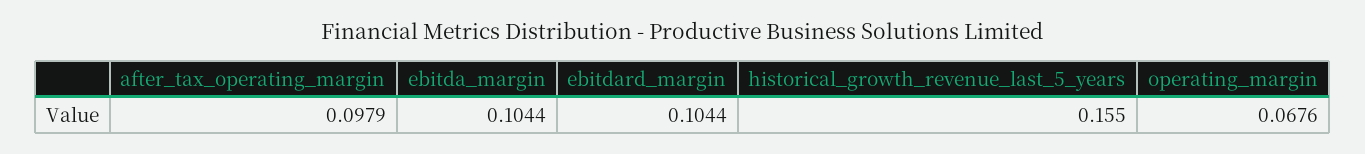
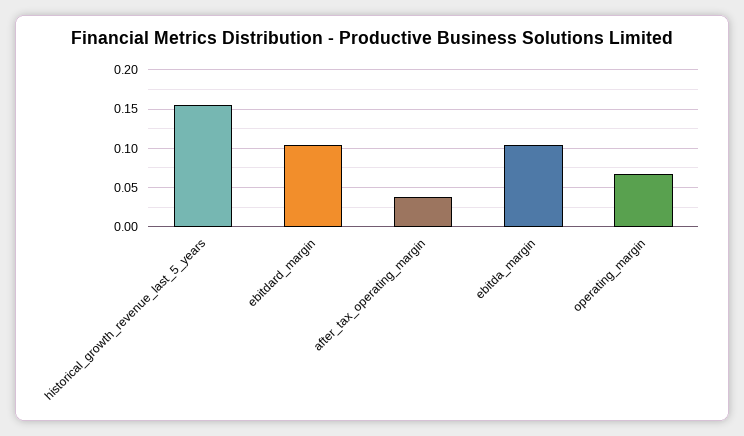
  {
-   "after_tax_operating_margin": 0.0979,
+   "after_tax_operating_margin": 0.04,
    "ebitda_margin": 0.1044,
    "ebitdard_margin": 0.1044,
    "historical_growth_revenue_last_5_years": 0.155,
    "operating_margin": 0.0676
  }

